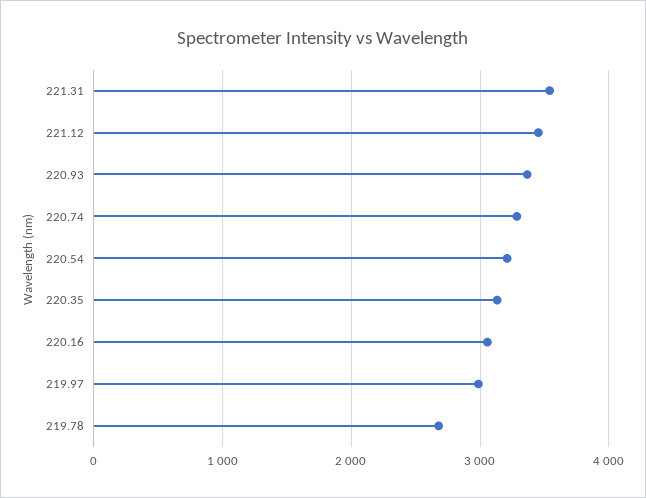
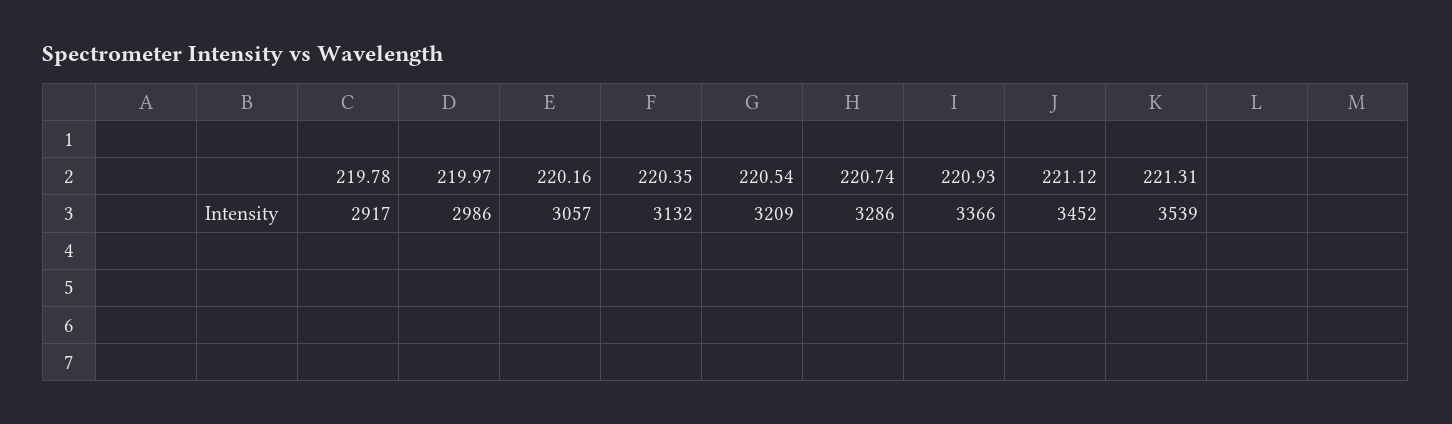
  {
    "221.31": 3539,
    "221.12": 3452,
    "220.93": 3366,
    "220.74": 3286,
    "220.54": 3209,
    "220.35": 3132,
    "220.16": 3057,
    "219.97": 2986,
-   "219.78": 2700
+   "219.78": 2917
  }

